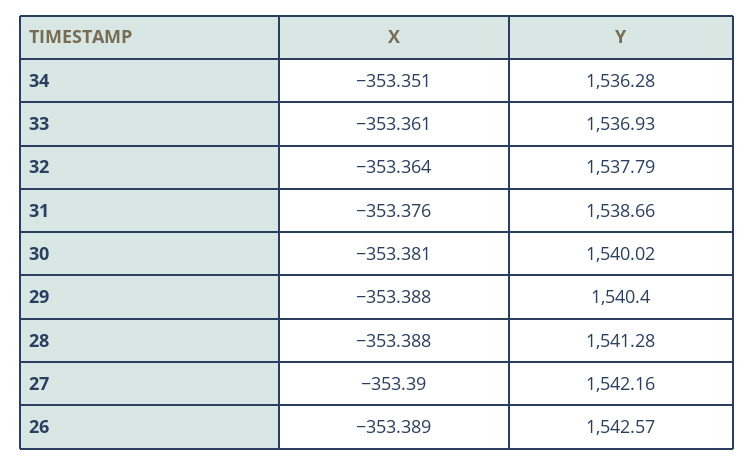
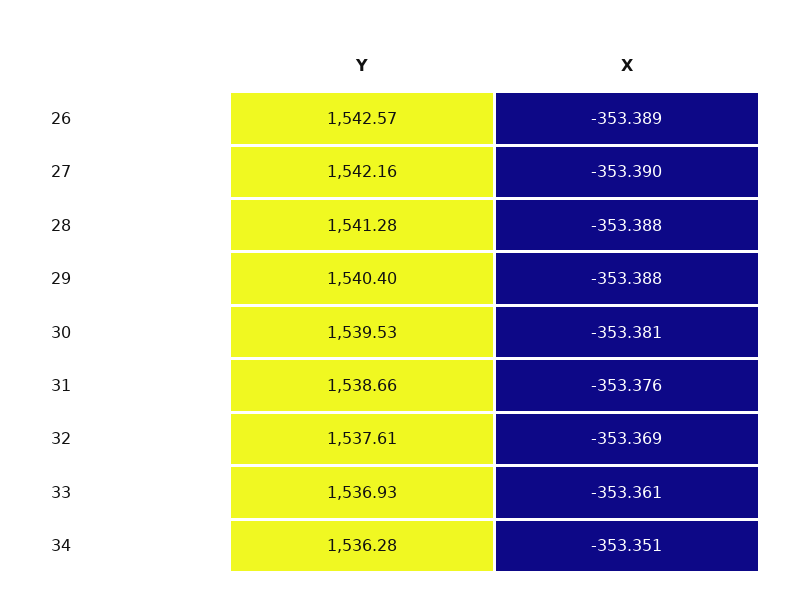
  {
    "X": {
      "34": -353.351,
      "33": -353.361,
-     "32": -353.364,
+     "32": -353.369,
      "31": -353.376,
      "30": -353.381,
      "29": -353.388,
      "28": -353.388,
      "27": -353.39,
      "26": -353.389
    },
    "Y": {
      "34": 1536.28,
      "33": 1536.93,
-     "32": 1537.79,
+     "32": 1537.61,
      "31": 1538.66,
-     "30": 1540.02,
+     "30": 1539.53,
      "29": 1540.4,
      "28": 1541.28,
      "27": 1542.16,
      "26": 1542.57
    }
  }

